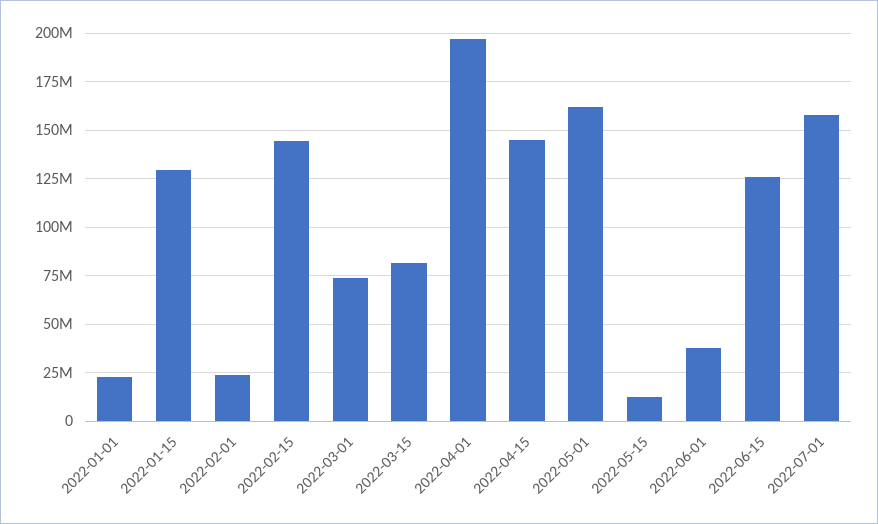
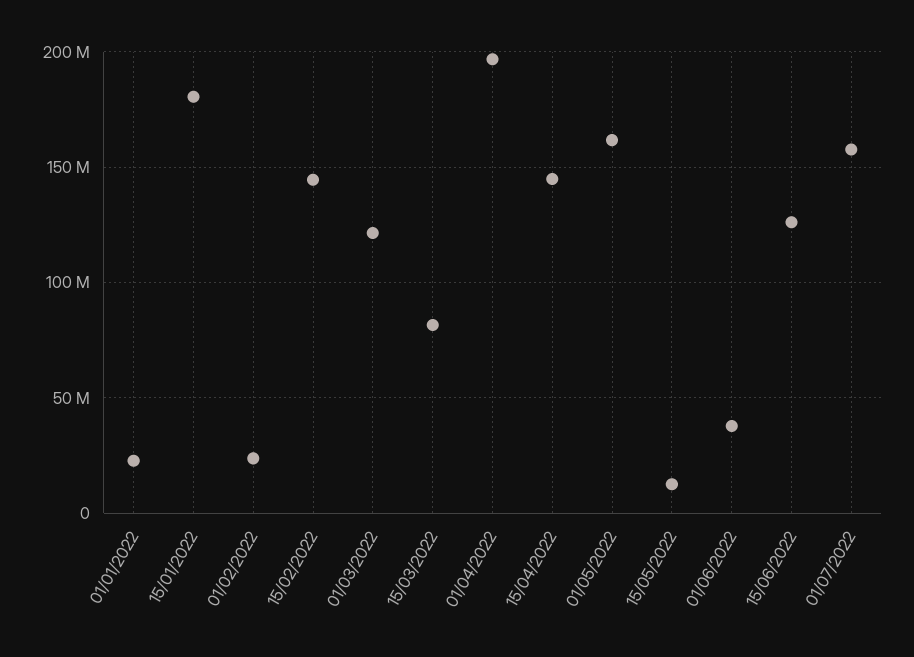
  {
    "2022-01-01": 25000000,
-   "2022-01-15": 130000000,
+   "2022-01-15": 180000000,
    "2022-02-01": 25000000,
    "2022-02-15": 145000000,
-   "2022-03-01": 75000000,
+   "2022-03-01": 120000000,
    "2022-03-15": 80000000,
    "2022-04-01": 195000000,
    "2022-04-15": 145000000,
    "2022-05-01": 160000000,
    "2022-05-15": 15000000,
    "2022-06-01": 40000000,
    "2022-06-15": 125000000,
    "2022-07-01": 160000000
  }

